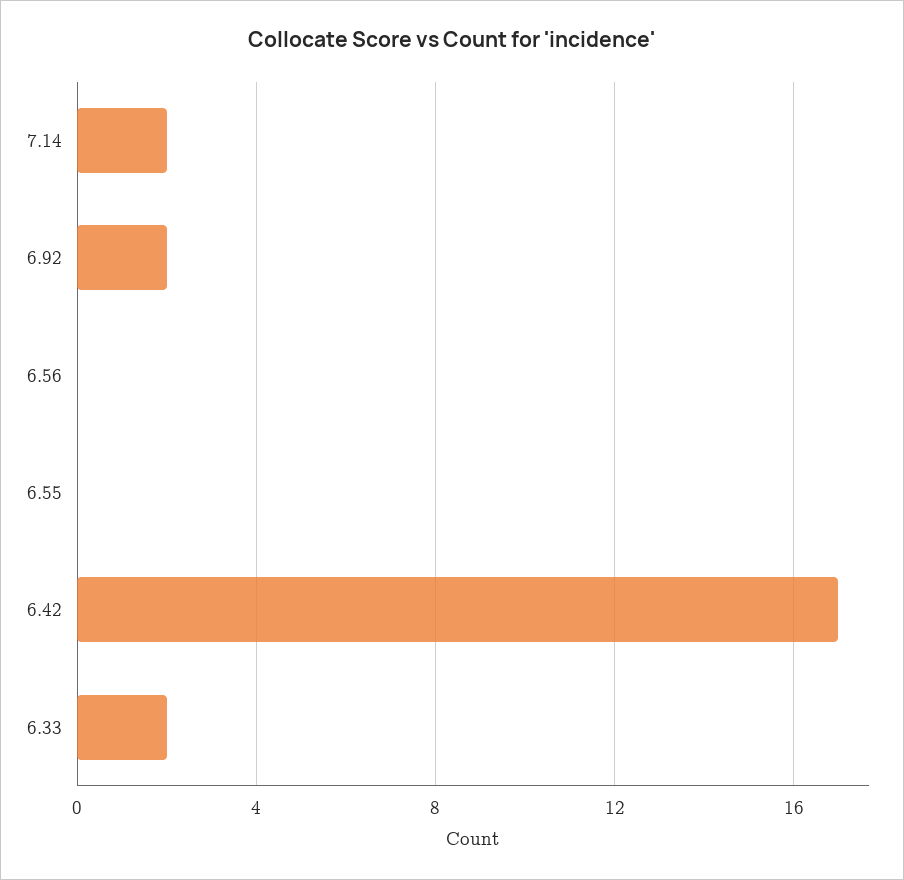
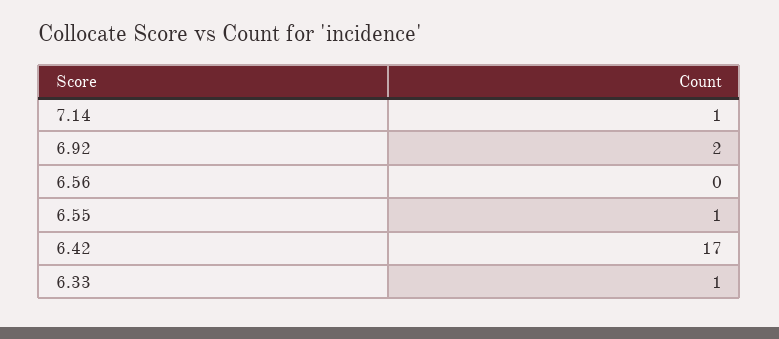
  {
-   "7.14": 2,
+   "7.14": 1,
    "6.92": 2,
    "6.56": 0,
-   "6.55": 0,
+   "6.55": 1,
    "6.42": 17,
-   "6.33": 2
+   "6.33": 1
  }

